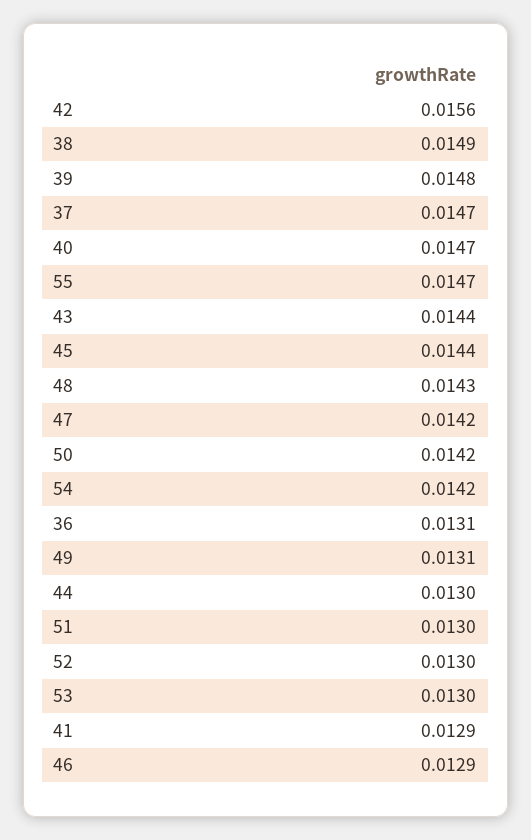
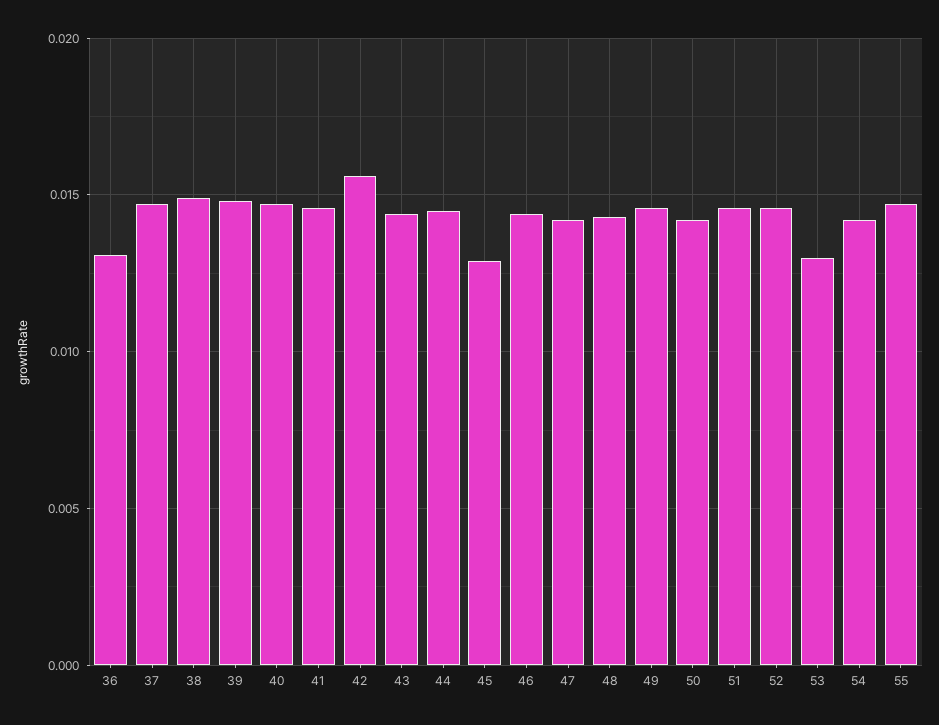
  {
    "42": 0.0156,
    "38": 0.0149,
    "39": 0.0148,
    "37": 0.0147,
    "40": 0.0147,
    "55": 0.0147,
    "43": 0.0144,
-   "45": 0.0144,
+   "45": 0.013,
    "48": 0.0143,
    "47": 0.0142,
    "50": 0.0142,
    "54": 0.0142,
    "36": 0.0131,
-   "49": 0.0131,
+   "49": 0.0145,
-   "44": 0.013,
+   "44": 0.0145,
-   "51": 0.013,
+   "51": 0.0145,
-   "52": 0.013,
+   "52": 0.0145,
    "53": 0.013,
-   "41": 0.0129,
+   "41": 0.0145,
-   "46": 0.0129
+   "46": 0.0145
  }

